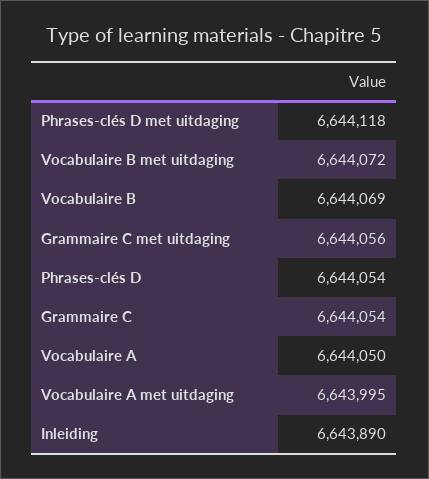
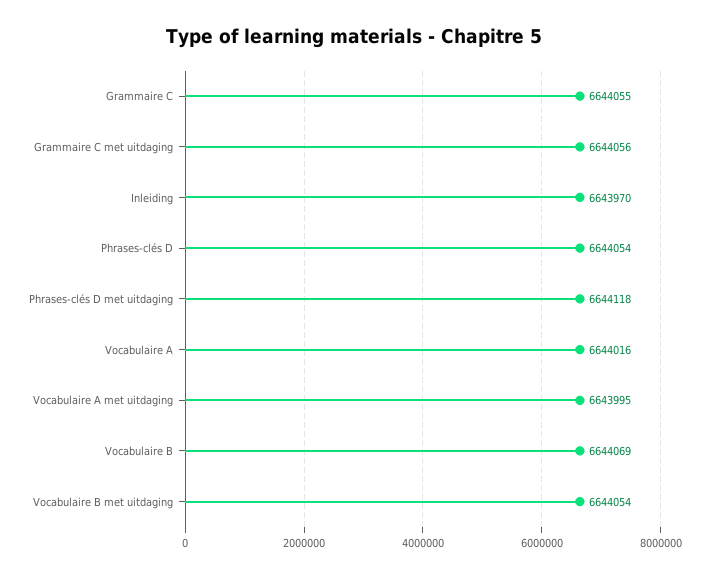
  {
    "Phrases-clés D met uitdaging": 6644118,
-   "Vocabulaire B met uitdaging": 6644072,
+   "Vocabulaire B met uitdaging": 6644054,
    "Vocabulaire B": 6644069,
    "Grammaire C met uitdaging": 6644056,
    "Phrases-clés D": 6644054,
-   "Grammaire C": 6644054,
+   "Grammaire C": 6644055,
-   "Vocabulaire A": 6644050,
+   "Vocabulaire A": 6644016,
    "Vocabulaire A met uitdaging": 6643995,
-   "Inleiding": 6643890
+   "Inleiding": 6643970
  }

